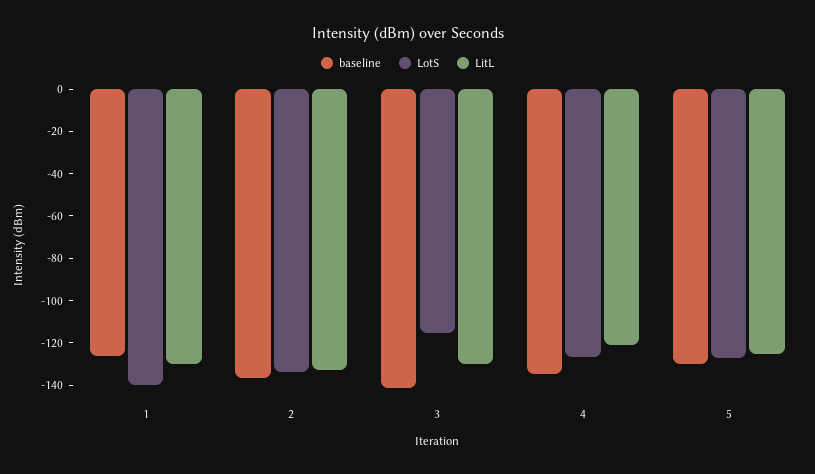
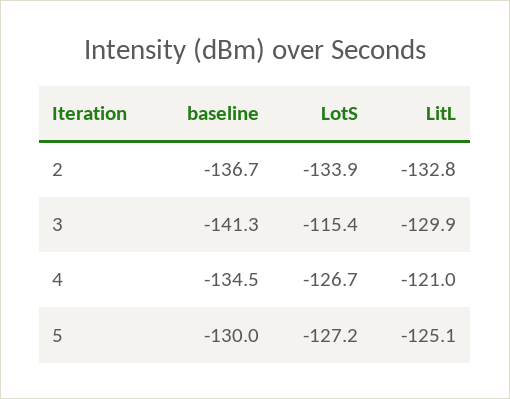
  {
    "baseline": {
-     "1": -125,
      "2": -136.7,
      "3": -141.3,
      "4": -134.5,
      "5": -130
    },
    "LotS": {
-     "1": -140,
      "2": -133.9,
      "3": -115.4,
      "4": -126.7,
      "5": -127.2
    },
    "LitL": {
-     "1": -130,
      "2": -132.8,
      "3": -129.9,
      "4": -121,
      "5": -125.1
    }
  }

